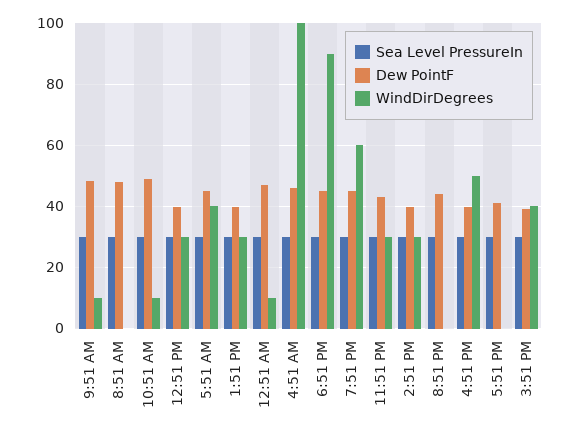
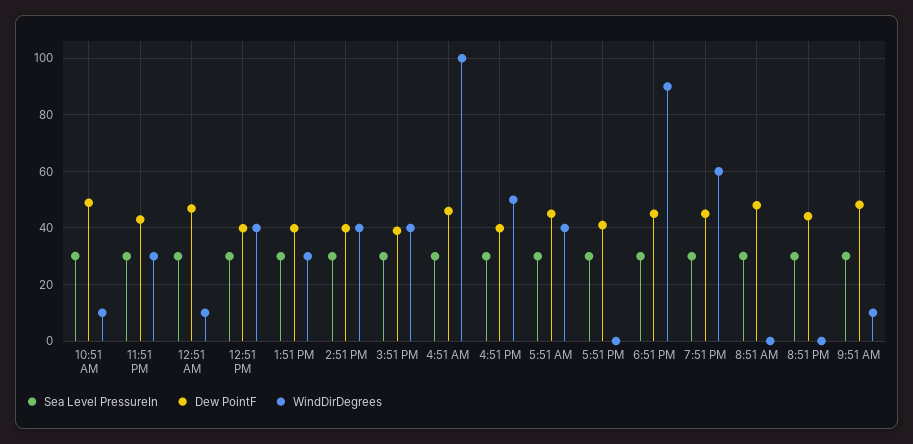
  {
    "Sea Level PressureIn": {
      "9:51 AM": 30,
      "8:51 AM": 30,
      "10:51 AM": 30,
      "12:51 PM": 30,
      "5:51 AM": 30,
      "1:51 PM": 30,
      "12:51 AM": 30,
      "4:51 AM": 30,
      "6:51 PM": 30,
      "7:51 PM": 30,
      "11:51 PM": 30,
      "2:51 PM": 30,
      "8:51 PM": 30,
      "4:51 PM": 30,
      "5:51 PM": 30,
      "3:51 PM": 30
    },
    "Dew PointF": {
      "9:51 AM": 48,
      "8:51 AM": 48,
      "10:51 AM": 48,
      "12:51 PM": 40,
      "5:51 AM": 46,
      "1:51 PM": 40,
      "12:51 AM": 46,
      "4:51 AM": 46,
      "6:51 PM": 46,
      "7:51 PM": 46,
      "11:51 PM": 44,
      "2:51 PM": 40,
      "8:51 PM": 44,
      "4:51 PM": 40,
      "5:51 PM": 42,
      "3:51 PM": 40
    },
    "WindDirDegrees": {
      "9:51 AM": 10,
      "8:51 AM": 0,
      "10:51 AM": 10,
-     "12:51 PM": 30,
+     "12:51 PM": 40,
      "5:51 AM": 40,
      "1:51 PM": 30,
      "12:51 AM": 10,
      "4:51 AM": 100,
      "6:51 PM": 90,
      "7:51 PM": 60,
      "11:51 PM": 30,
-     "2:51 PM": 30,
+     "2:51 PM": 40,
      "8:51 PM": 0,
      "4:51 PM": 50,
      "5:51 PM": 0,
      "3:51 PM": 40
    }
  }

